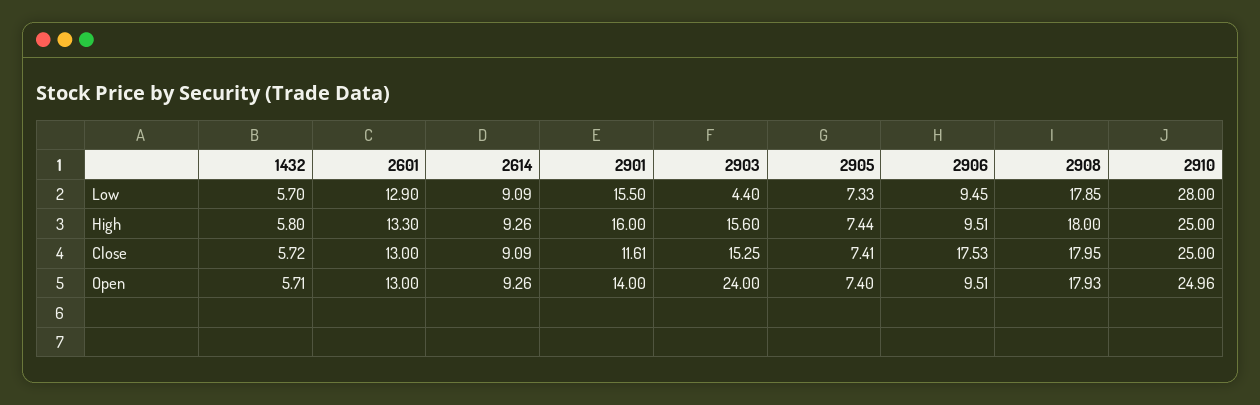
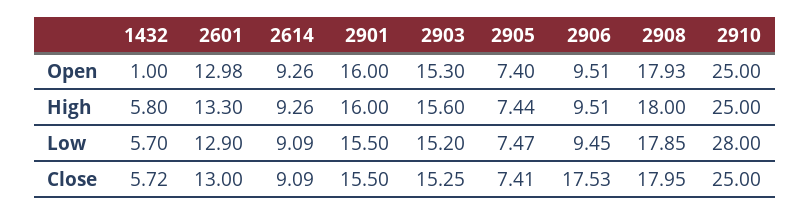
  {
    "1432": {
      "Low": 5.7,
      "High": 5.8,
      "Close": 5.72,
-     "Open": 5.71
+     "Open": 1
    },
    "2601": {
      "Low": 12.9,
      "High": 13.3,
      "Close": 13,
-     "Open": 13
+     "Open": 12.98
    },
    "2614": {
      "Low": 9.09,
      "High": 9.26,
      "Close": 9.09,
      "Open": 9.26
    },
    "2901": {
      "Low": 15.5,
      "High": 16,
-     "Close": 11.61,
+     "Close": 15.5,
-     "Open": 14
+     "Open": 16
    },
    "2903": {
-     "Low": 4.4,
+     "Low": 15.2,
      "High": 15.6,
      "Close": 15.25,
-     "Open": 24
+     "Open": 15.3
    },
    "2905": {
-     "Low": 7.33,
+     "Low": 7.47,
      "High": 7.44,
      "Close": 7.41,
      "Open": 7.4
    },
    "2906": {
      "Low": 9.45,
      "High": 9.51,
      "Close": 17.53,
      "Open": 9.51
    },
    "2908": {
      "Low": 17.85,
      "High": 18,
      "Close": 17.95,
      "Open": 17.93
    },
    "2910": {
      "Low": 28,
      "High": 25,
      "Close": 25,
-     "Open": 24.96
+     "Open": 25
    }
  }

